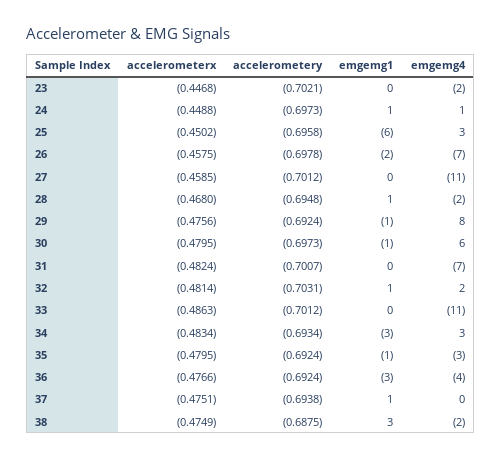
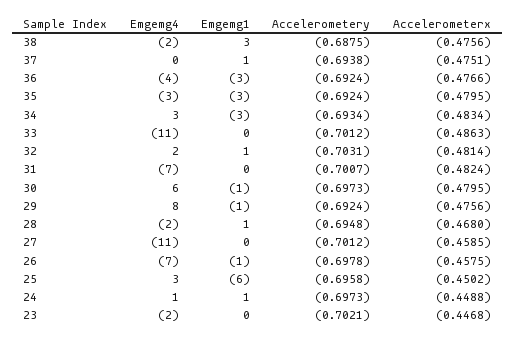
  {
    "accelerometerx": {
      "23": -0.4468,
      "24": -0.4488,
      "25": -0.4502,
      "26": -0.4575,
      "27": -0.4585,
      "28": -0.468,
      "29": -0.4756,
      "30": -0.4795,
      "31": -0.4824,
      "32": -0.4814,
      "33": -0.4863,
      "34": -0.4834,
      "35": -0.4795,
      "36": -0.4766,
      "37": -0.4751,
-     "38": -0.4749
+     "38": -0.4756
    },
    "accelerometery": {
      "23": -0.7021,
      "24": -0.6973,
      "25": -0.6958,
      "26": -0.6978,
      "27": -0.7012,
      "28": -0.6948,
      "29": -0.6924,
      "30": -0.6973,
      "31": -0.7007,
      "32": -0.7031,
      "33": -0.7012,
      "34": -0.6934,
      "35": -0.6924,
      "36": -0.6924,
      "37": -0.6938,
      "38": -0.6875
    },
    "emgemg1": {
      "23": 0,
      "24": 1,
      "25": -6,
-     "26": -2,
+     "26": -1,
      "27": 0,
      "28": 1,
      "29": -1,
      "30": -1,
      "31": 0,
      "32": 1,
      "33": 0,
      "34": -3,
-     "35": -1,
+     "35": -3,
      "36": -3,
      "37": 1,
      "38": 3
    },
    "emgemg4": {
      "23": -2,
      "24": 1,
      "25": 3,
      "26": -7,
      "27": -11,
      "28": -2,
      "29": 8,
      "30": 6,
      "31": -7,
      "32": 2,
      "33": -11,
      "34": 3,
      "35": -3,
      "36": -4,
      "37": 0,
      "38": -2
    }
  }

